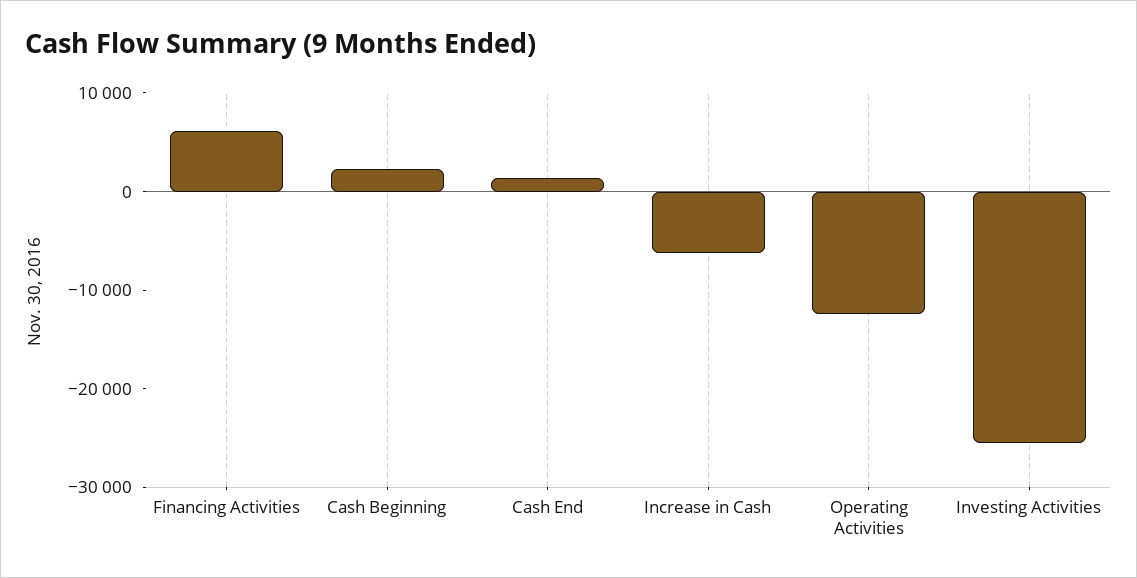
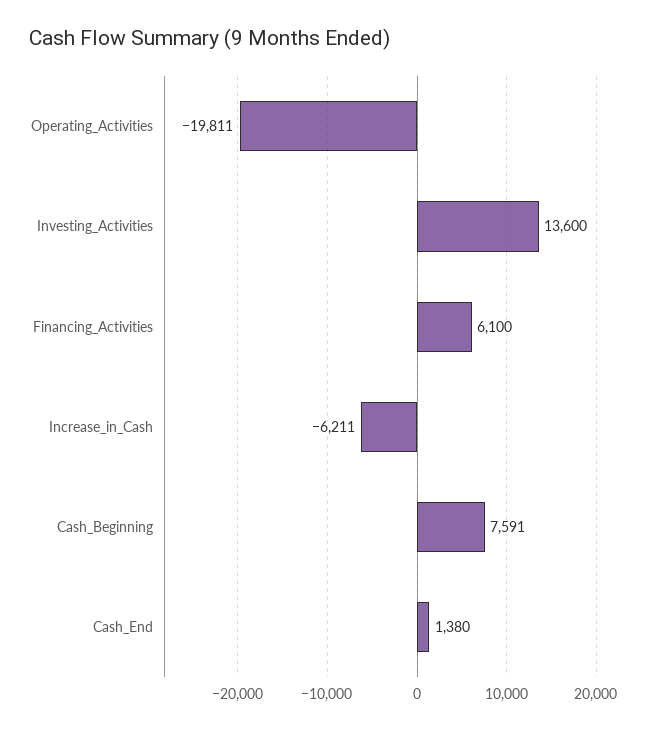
  {
    "Financing Activities": 6100,
-   "Cash Beginning": 2000,
+   "Cash Beginning": 7591,
    "Cash End": 1380,
    "Increase in Cash": -6211,
-   "Operating Activities": -12000,
+   "Operating Activities": -19811,
-   "Investing Activities": -26000
+   "Investing Activities": 13600
  }

